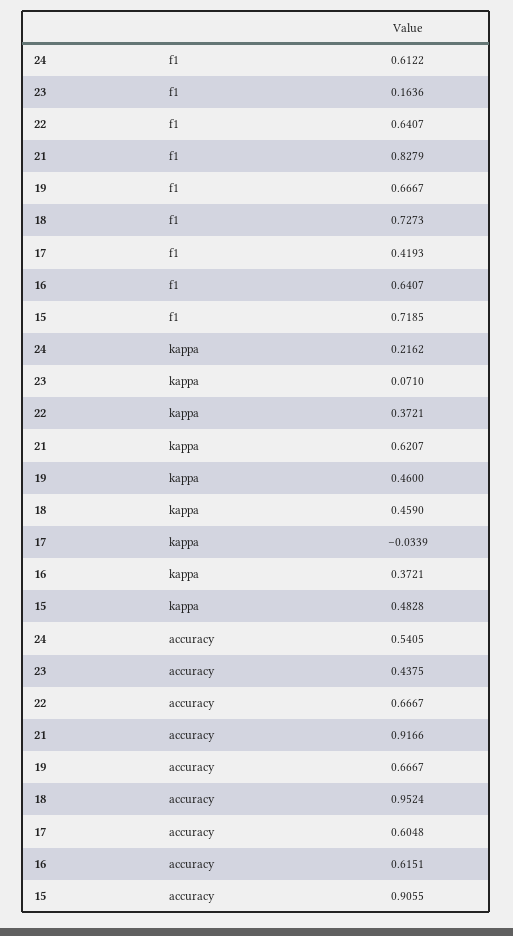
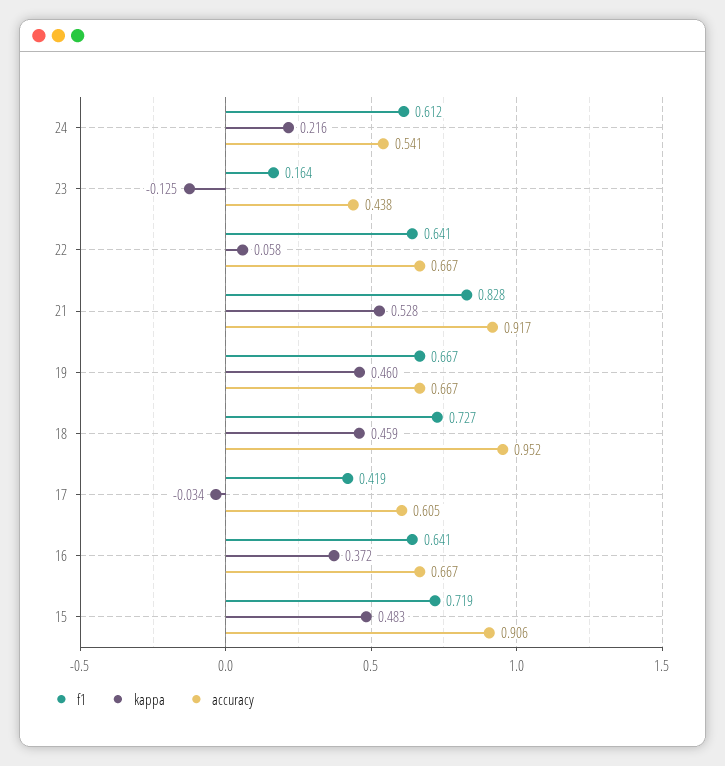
  {
    "f1": {
      "24": 0.6122,
      "23": 0.1636,
      "22": 0.6407,
      "21": 0.8279,
      "19": 0.6667,
      "18": 0.7273,
      "17": 0.4193,
      "16": 0.6407,
      "15": 0.7185
    },
    "kappa": {
      "24": 0.2162,
-     "23": 0.071,
+     "23": -0.125,
-     "22": 0.3721,
+     "22": 0.058,
-     "21": 0.6207,
+     "21": 0.528,
      "19": 0.46,
      "18": 0.459,
      "17": -0.0339,
      "16": 0.3721,
      "15": 0.4828
    },
    "accuracy": {
      "24": 0.5405,
      "23": 0.4375,
      "22": 0.6667,
      "21": 0.9166,
      "19": 0.6667,
      "18": 0.9524,
      "17": 0.6048,
-     "16": 0.6151,
+     "16": 0.667,
      "15": 0.9055
    }
  }

